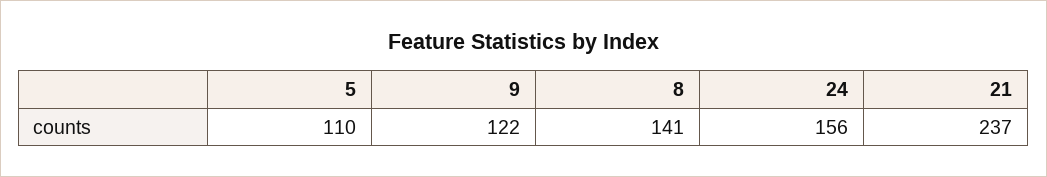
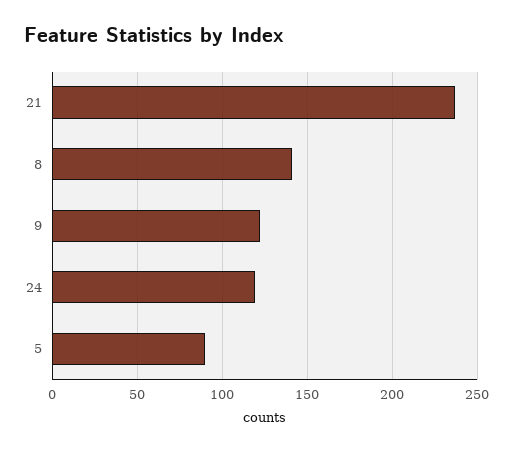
  {
-   "5": 110,
+   "5": 90,
    "9": 122,
    "8": 141,
-   "24": 156,
+   "24": 120,
    "21": 237
  }

